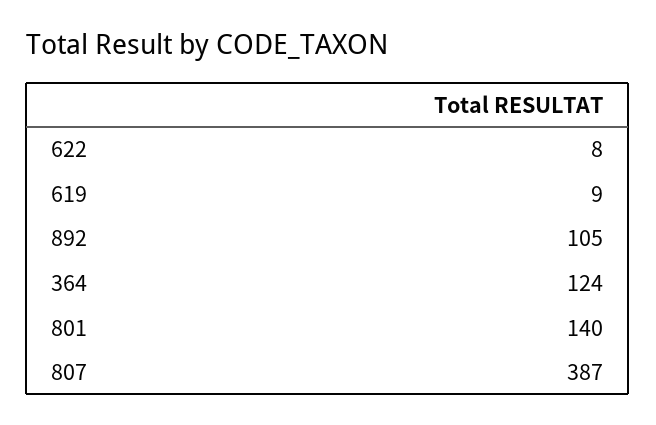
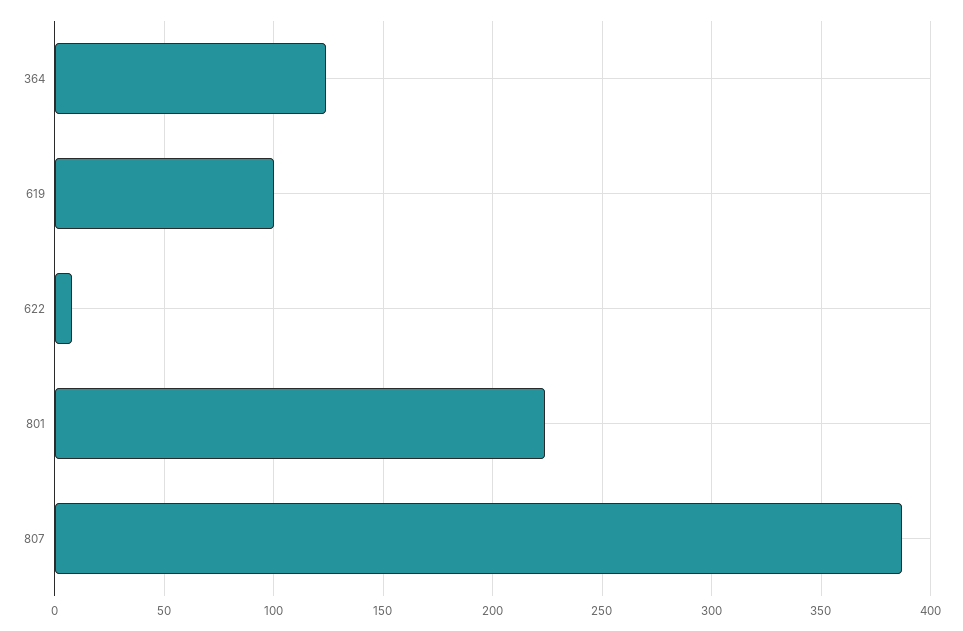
  {
    "622": 8,
-   "619": 9,
+   "619": 100,
-   "892": 105,
    "364": 124,
-   "801": 140,
+   "801": 225,
    "807": 387
  }

